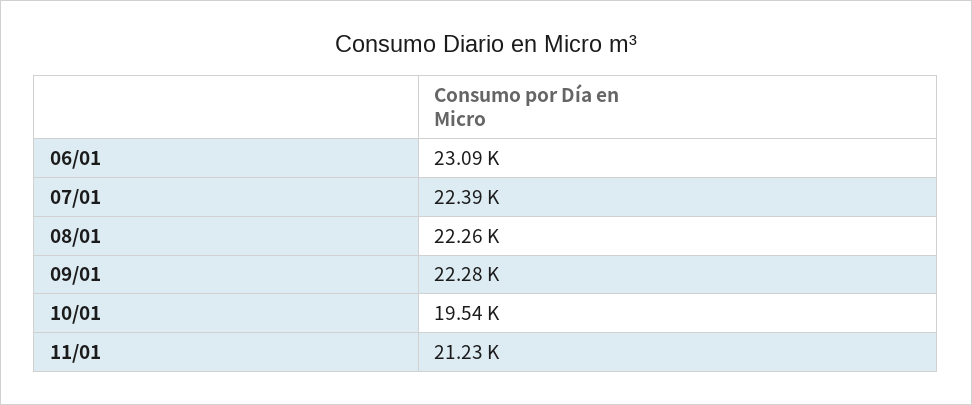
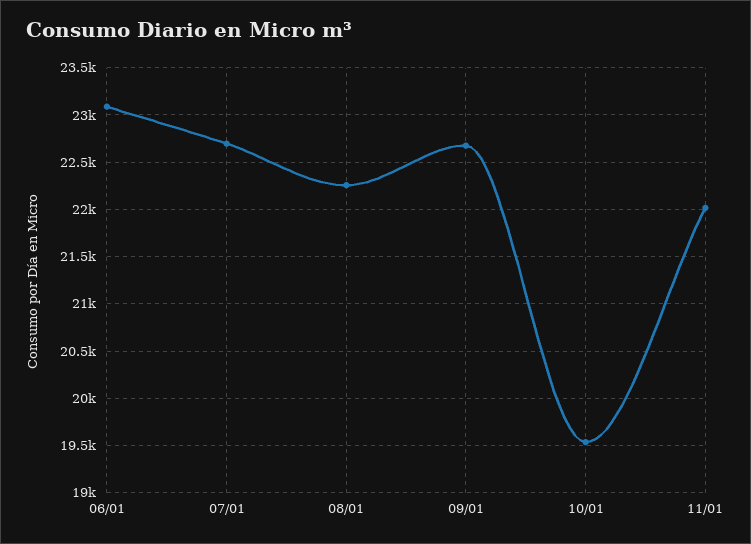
  {
    "06/01": 23090,
-   "07/01": 22390,
+   "07/01": 22700,
    "08/01": 22260,
-   "09/01": 22280,
+   "09/01": 22700,
    "10/01": 19540,
-   "11/01": 21230
+   "11/01": 22000
  }

